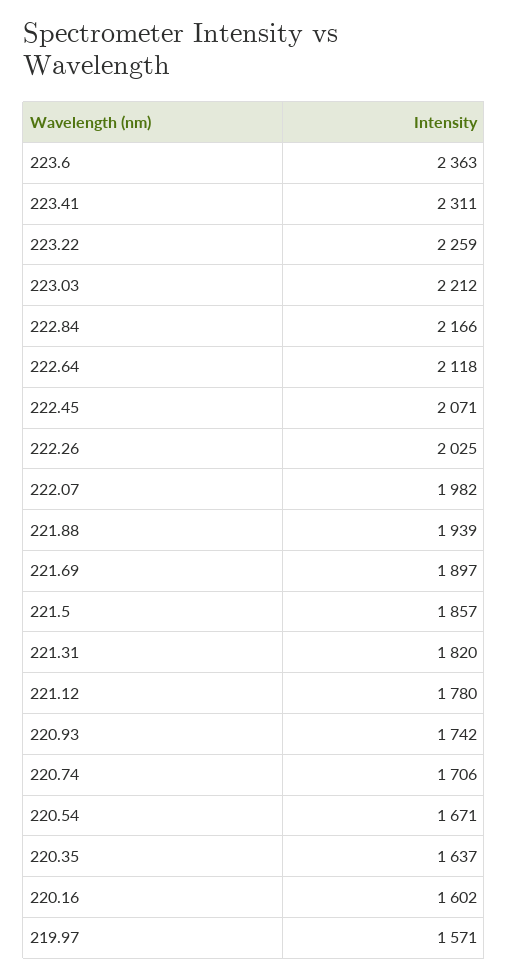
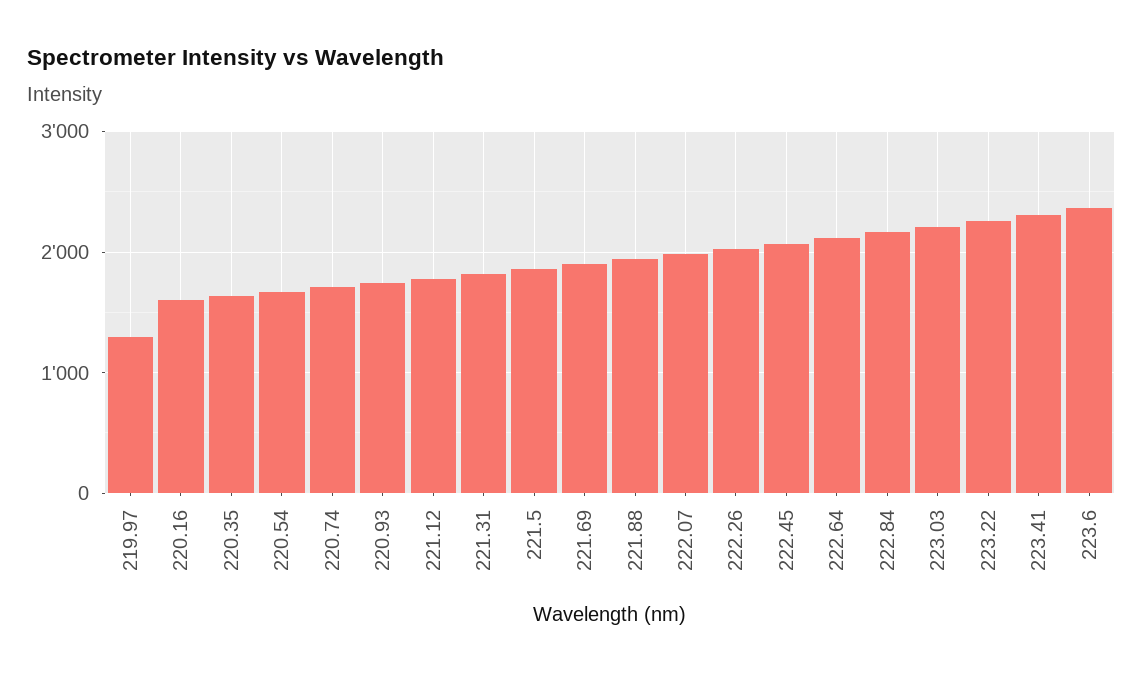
  {
    "223.6": 2363,
    "223.41": 2311,
    "223.22": 2259,
    "223.03": 2212,
    "222.84": 2166,
    "222.64": 2118,
    "222.45": 2071,
    "222.26": 2025,
    "222.07": 1982,
    "221.88": 1939,
    "221.69": 1897,
    "221.5": 1857,
    "221.31": 1820,
    "221.12": 1780,
    "220.93": 1742,
    "220.74": 1706,
    "220.54": 1671,
    "220.35": 1637,
    "220.16": 1602,
-   "219.97": 1571
+   "219.97": 1300
  }

